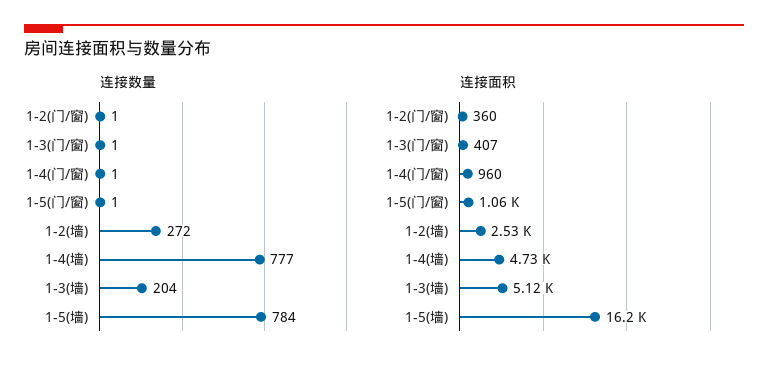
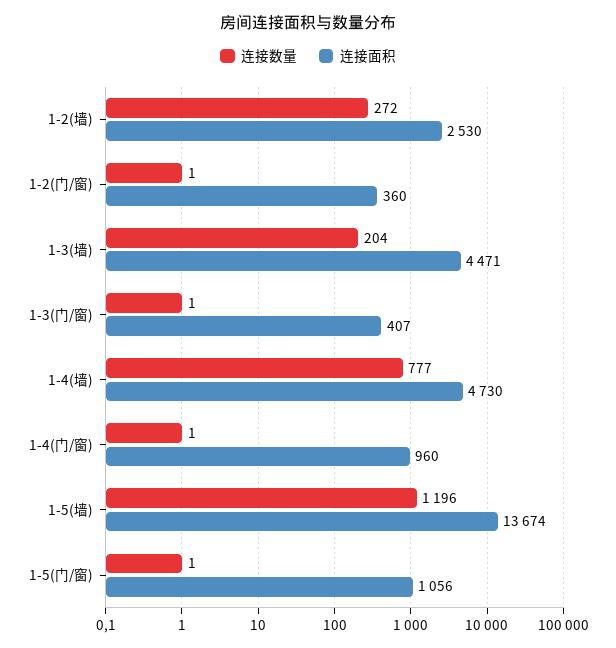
  {
    "连接数量": {
      "1-2(门/窗)": 1,
      "1-3(门/窗)": 1,
      "1-4(门/窗)": 1,
      "1-5(门/窗)": 1,
      "1-2(墙)": 272,
      "1-4(墙)": 777,
      "1-3(墙)": 204,
-     "1-5(墙)": 784
+     "1-5(墙)": 1196
    },
    "连接面积": {
      "1-2(门/窗)": 360,
      "1-3(门/窗)": 407,
      "1-4(门/窗)": 960,
      "1-5(门/窗)": 1056,
      "1-2(墙)": 2530,
      "1-4(墙)": 4730,
-     "1-3(墙)": 5120,
+     "1-3(墙)": 4471,
-     "1-5(墙)": 16200
+     "1-5(墙)": 13674
    }
  }

